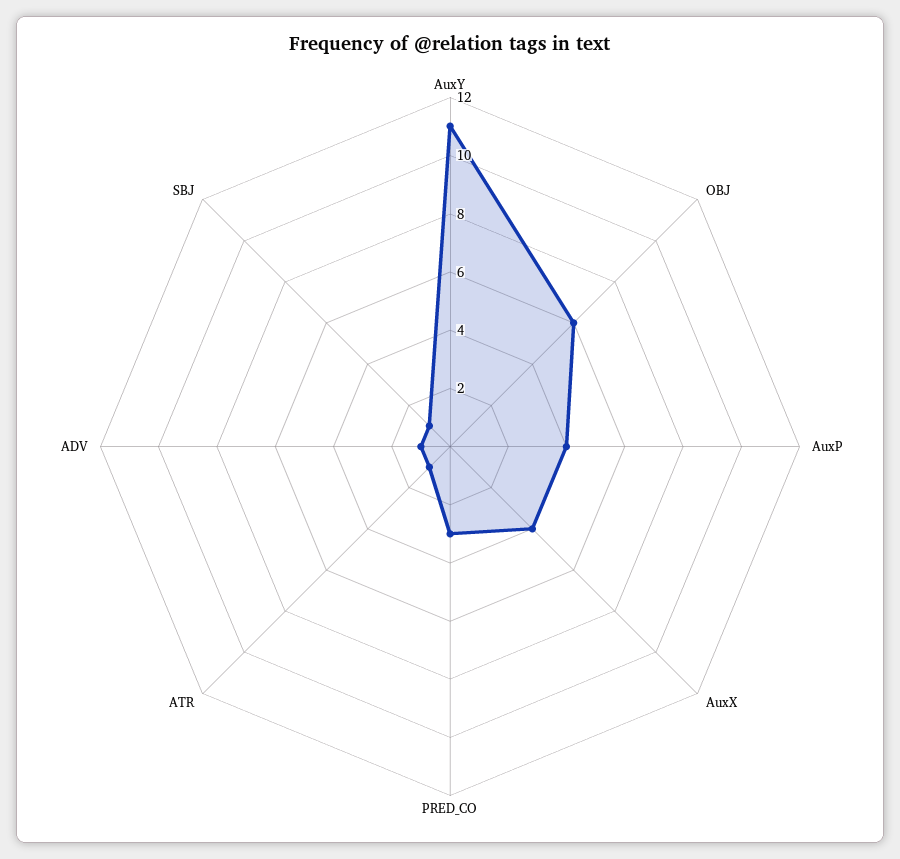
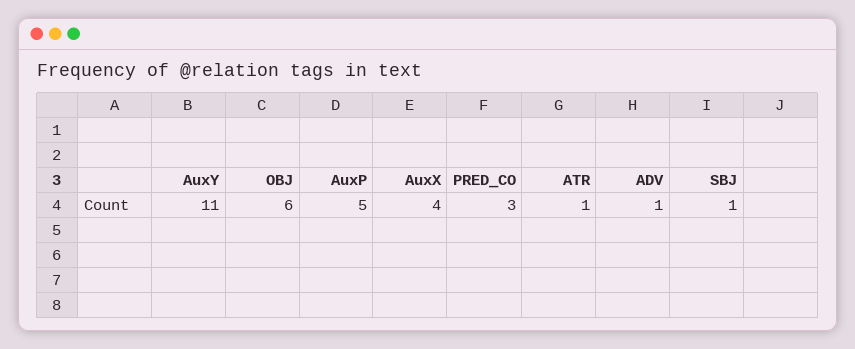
  {
    "AuxY": 11,
    "OBJ": 6,
-   "AuxP": 4,
+   "AuxP": 5,
    "AuxX": 4,
    "PRED_CO": 3,
    "ATR": 1,
    "ADV": 1,
    "SBJ": 1
  }

